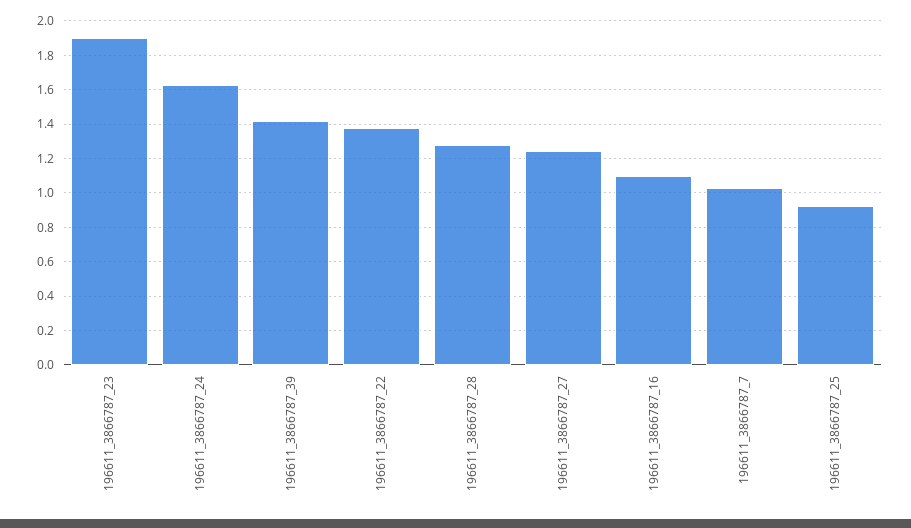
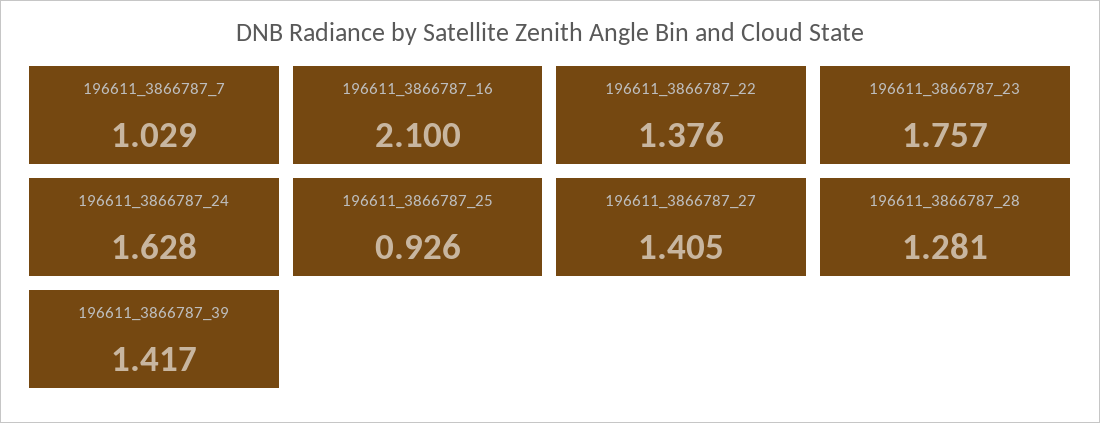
  {
-   "196611_3866787_23": 1.9,
+   "196611_3866787_23": 1.757,
    "196611_3866787_24": 1.628,
    "196611_3866787_39": 1.417,
    "196611_3866787_22": 1.376,
    "196611_3866787_28": 1.281,
-   "196611_3866787_27": 1.25,
+   "196611_3866787_27": 1.405,
-   "196611_3866787_16": 1.1,
+   "196611_3866787_16": 2.1,
    "196611_3866787_7": 1.029,
    "196611_3866787_25": 0.926
  }

